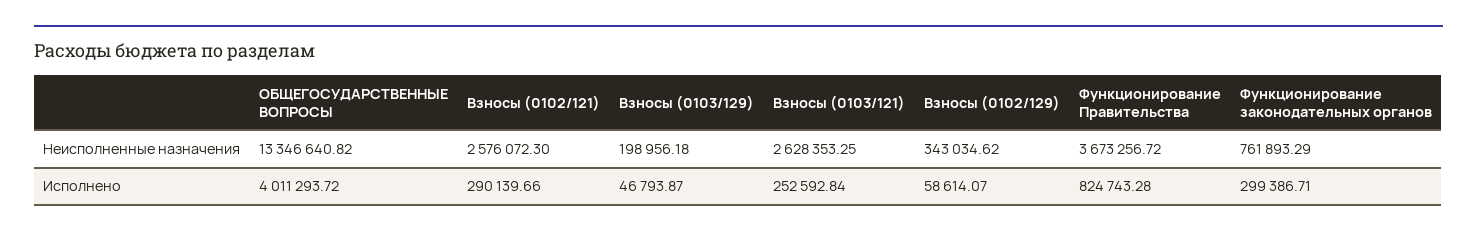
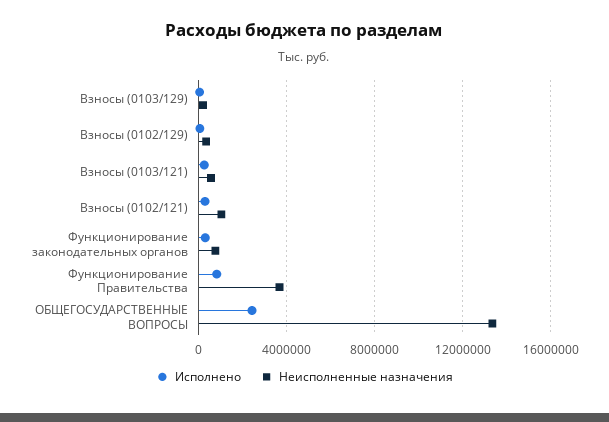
  {
    "Неисполненные назначения": {
      "ОБЩЕГОСУДАРСТВЕННЫЕ ВОПРОСЫ": 13346640.82,
-     "Взносы (0102/121)": 2576072.3,
+     "Взносы (0102/121)": 1000000,
      "Взносы (0103/129)": 198956.18,
-     "Взносы (0103/121)": 2628353.25,
+     "Взносы (0103/121)": 500000,
      "Взносы (0102/129)": 343034.62,
      "Функционирование Правительства": 3673256.72,
      "Функционирование законодательных органов": 761893.29
    },
    "Исполнено": {
-     "ОБЩЕГОСУДАРСТВЕННЫЕ ВОПРОСЫ": 4011293.72,
+     "ОБЩЕГОСУДАРСТВЕННЫЕ ВОПРОСЫ": 2500000,
      "Взносы (0102/121)": 290139.66,
      "Взносы (0103/129)": 46793.87,
      "Взносы (0103/121)": 252592.84,
      "Взносы (0102/129)": 58614.07,
      "Функционирование Правительства": 824743.28,
      "Функционирование законодательных органов": 299386.71
    }
  }

